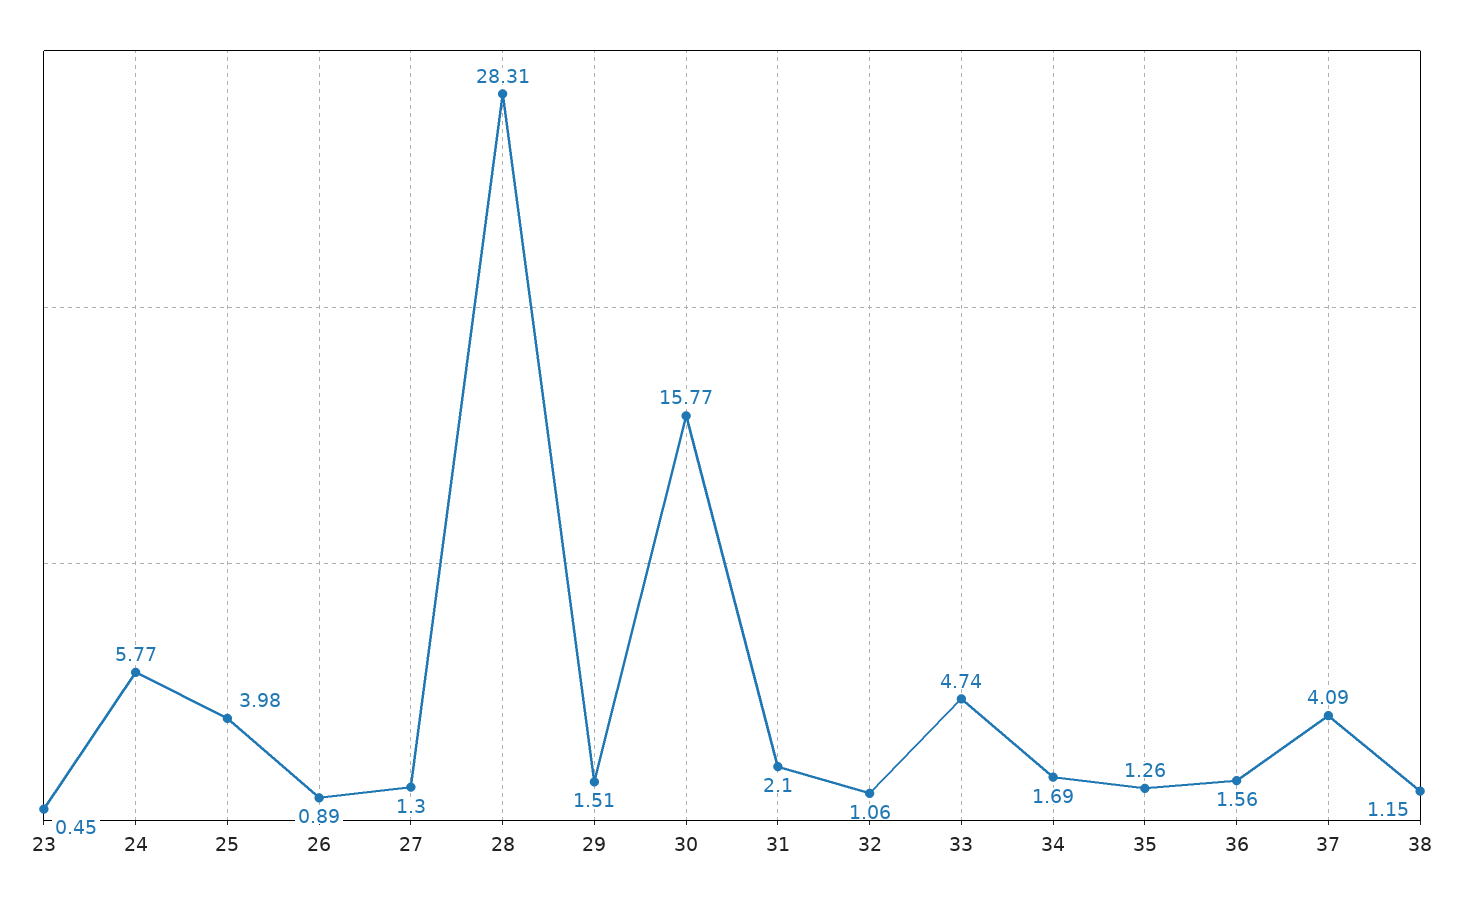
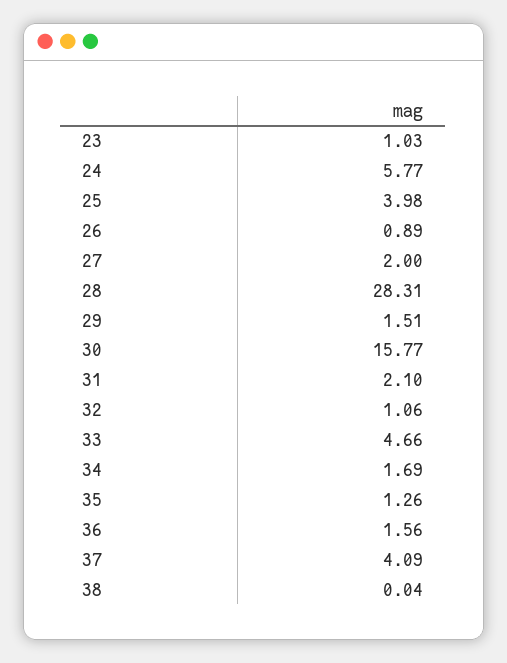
  {
-   "23": 0.45,
+   "23": 1.03,
    "24": 5.77,
    "25": 3.98,
    "26": 0.89,
-   "27": 1.3,
+   "27": 2,
    "28": 28.31,
    "29": 1.51,
    "30": 15.77,
    "31": 2.1,
    "32": 1.06,
-   "33": 4.74,
+   "33": 4.66,
    "34": 1.69,
    "35": 1.26,
    "36": 1.56,
    "37": 4.09,
-   "38": 1.15
+   "38": 0.04
  }

